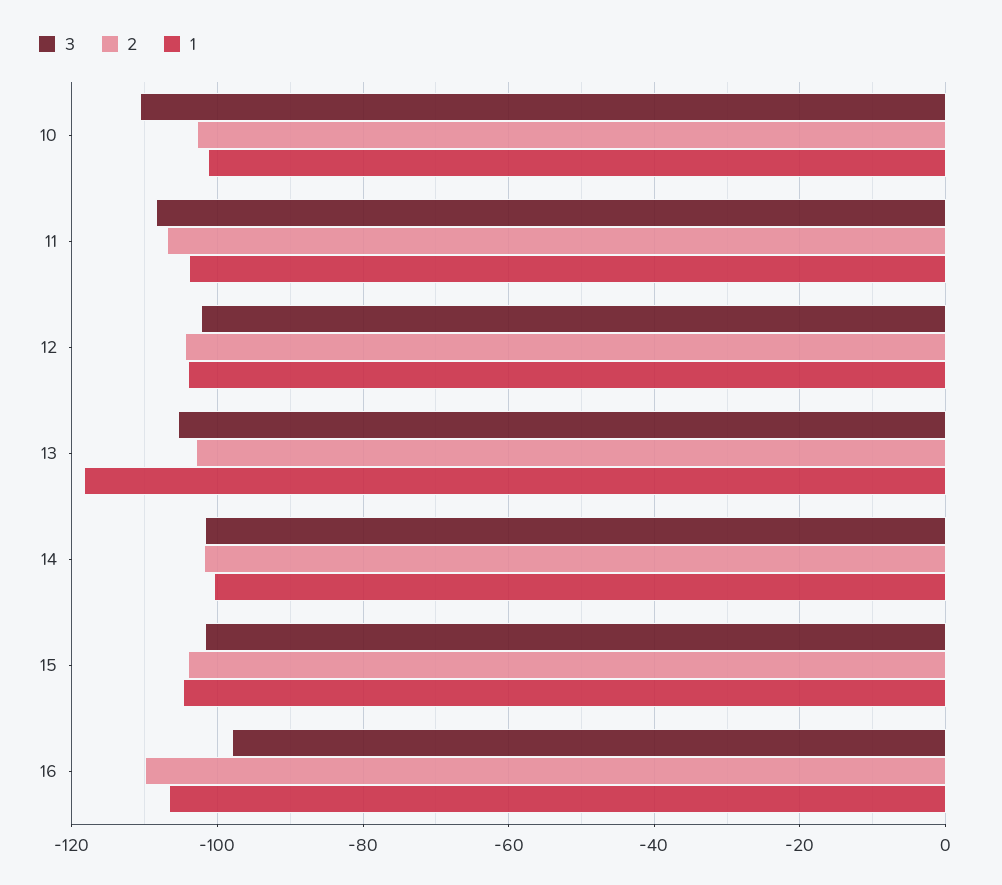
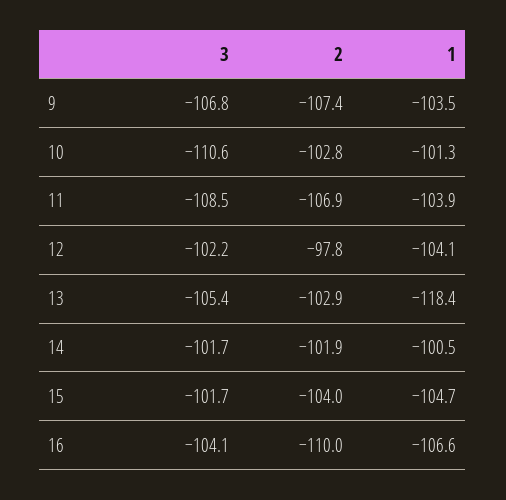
  {
    "3": {
      "10": -110.6,
      "11": -108.5,
      "12": -102.2,
      "13": -105.4,
      "14": -101.7,
      "15": -101.7,
-     "16": -98
+     "16": -104.1,
+     "9": -106.8
    },
    "2": {
      "10": -102.8,
      "11": -106.9,
-     "12": -104,
+     "12": -97.8,
      "13": -102.9,
      "14": -101.9,
      "15": -104,
-     "16": -110
+     "16": -110,
+     "9": -107.4
    },
    "1": {
      "10": -101.3,
      "11": -103.9,
      "12": -104.1,
      "13": -118.4,
      "14": -100.5,
      "15": -104.7,
-     "16": -106.6
+     "16": -106.6,
+     "9": -103.5
    }
  }

